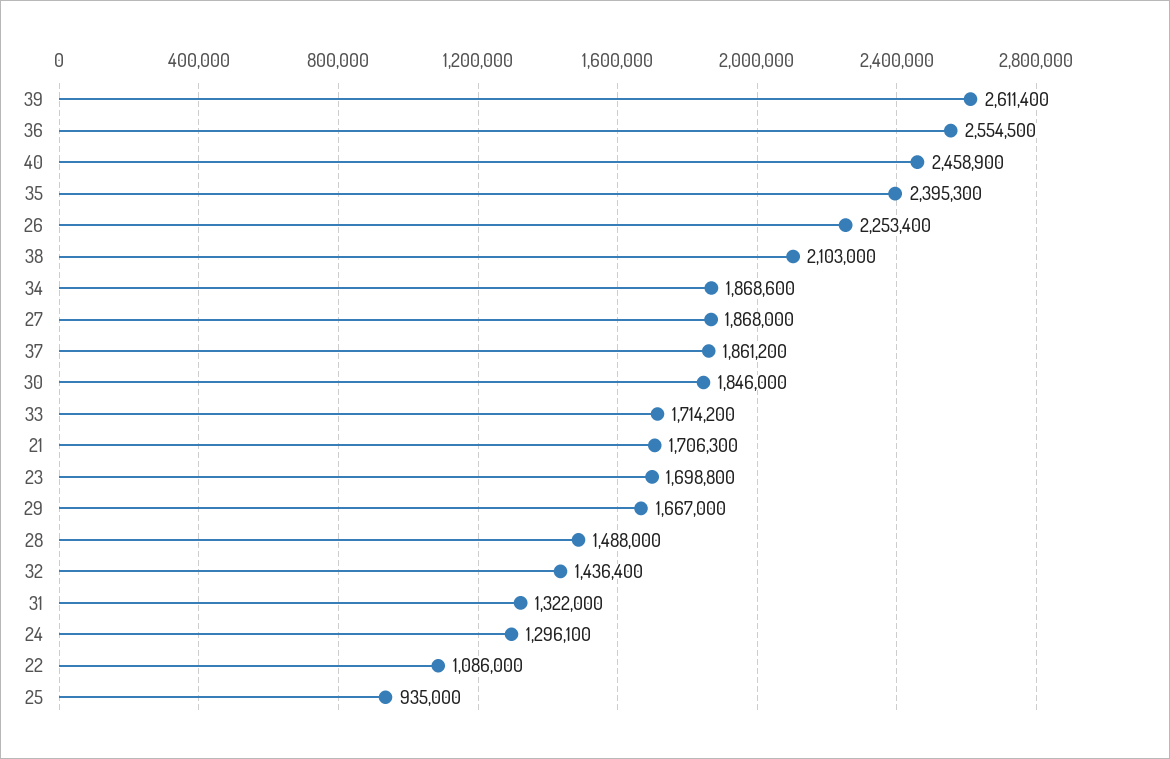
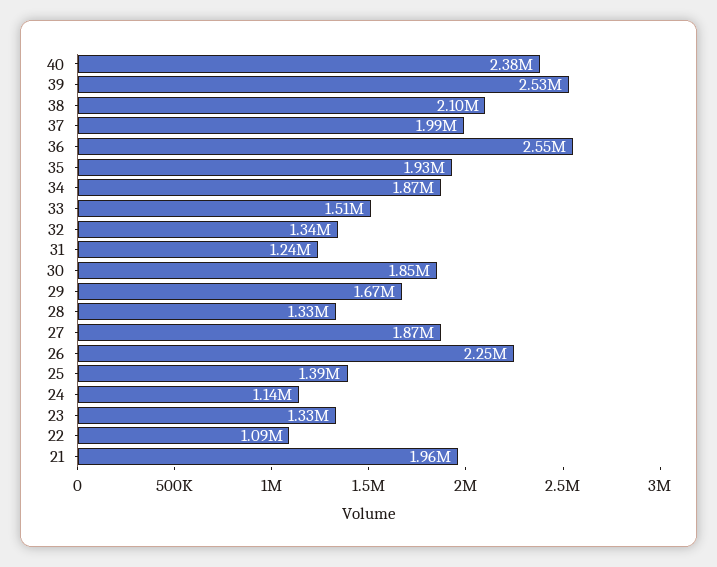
  {
-   "39": 2611400,
+   "39": 2530000,
    "36": 2554500,
-   "40": 2458900,
+   "40": 2380000,
-   "35": 2395300,
+   "35": 1930000,
    "26": 2253400,
    "38": 2103000,
    "34": 1868600,
    "27": 1868000,
-   "37": 1861200,
+   "37": 1990000,
    "30": 1846000,
-   "33": 1714200,
+   "33": 1510000,
-   "21": 1706300,
+   "21": 1960000,
-   "23": 1698800,
+   "23": 1330000,
    "29": 1667000,
-   "28": 1488000,
+   "28": 1330000,
-   "32": 1436400,
+   "32": 1340000,
-   "31": 1322000,
+   "31": 1240000,
-   "24": 1296100,
+   "24": 1140000,
    "22": 1086000,
-   "25": 935000
+   "25": 1390000
  }

